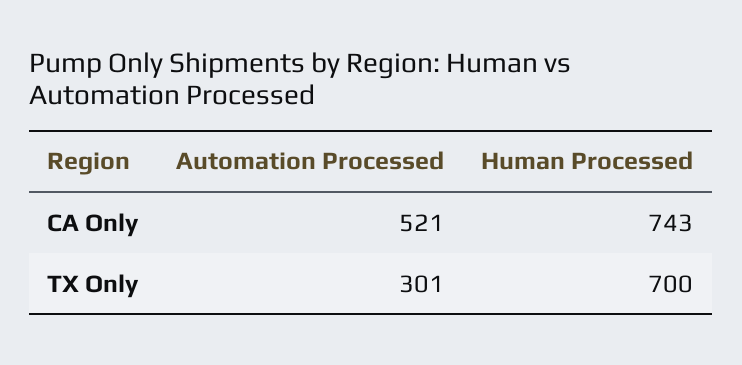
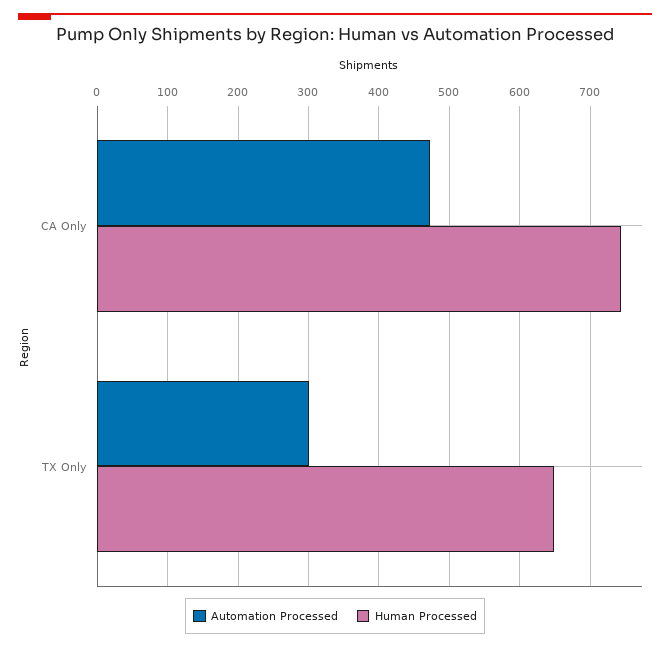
  {
    "Automation Processed": {
-     "CA Only": 521,
+     "CA Only": 470,
      "TX Only": 301
    },
    "Human Processed": {
      "CA Only": 743,
-     "TX Only": 700
+     "TX Only": 650
    }
  }

